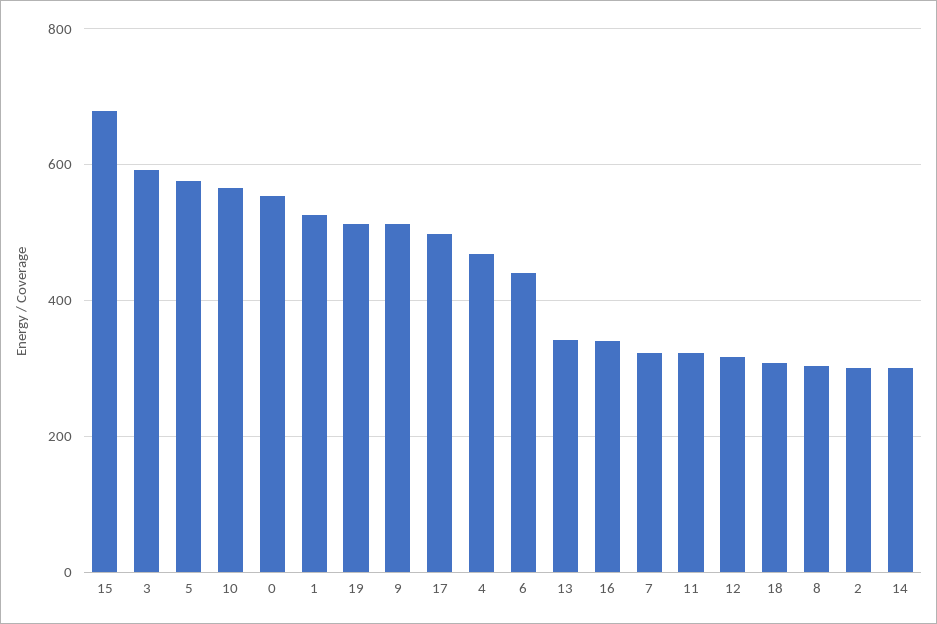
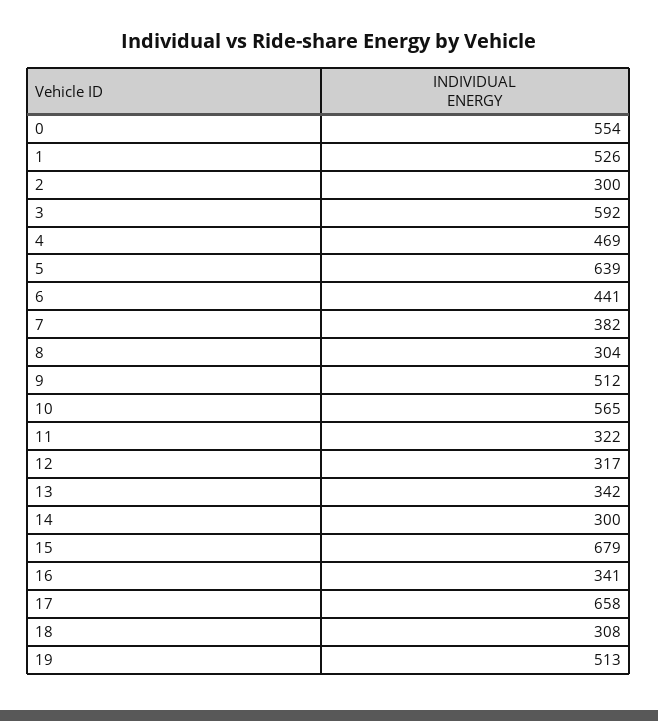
  {
    "15": 679,
    "3": 592,
-   "5": 580,
+   "5": 639,
    "10": 565,
    "0": 554,
    "1": 526,
    "19": 513,
    "9": 512,
-   "17": 500,
+   "17": 658,
    "4": 469,
    "6": 441,
    "13": 342,
    "16": 341,
-   "7": 320,
+   "7": 382,
    "11": 322,
    "12": 317,
    "18": 308,
    "8": 304,
    "2": 300,
    "14": 300
  }

